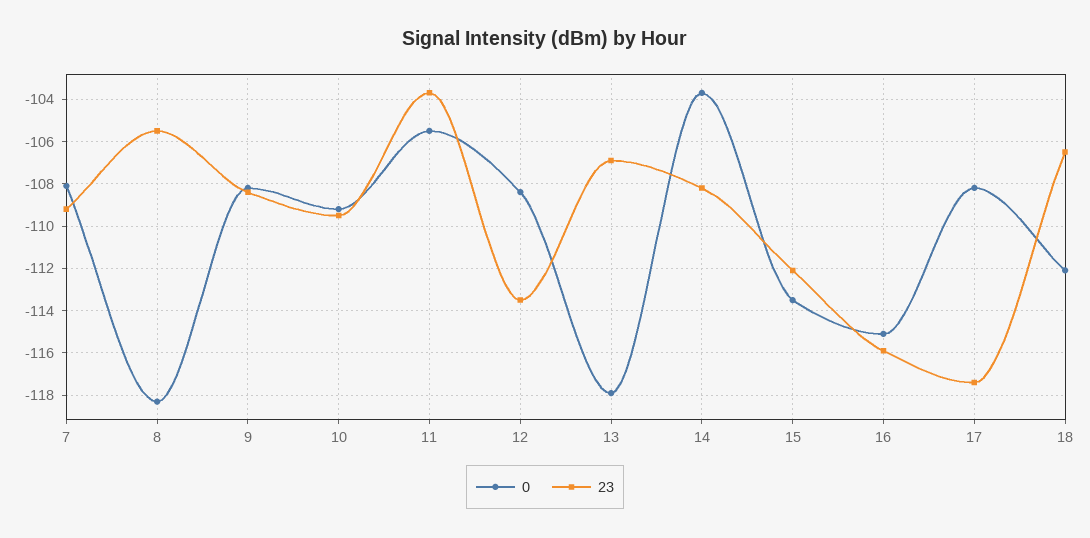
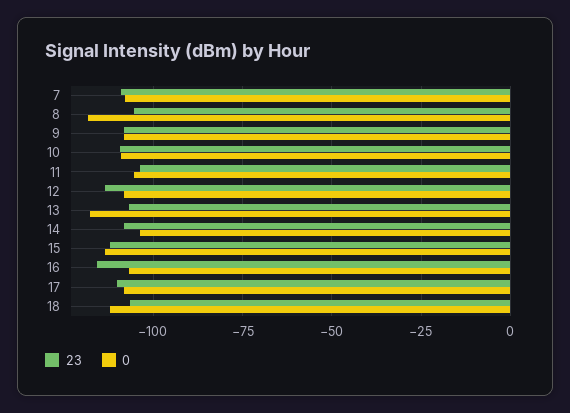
  {
    "0": {
      "7": -108,
      "8": -118.5,
      "9": -108,
      "10": -109,
      "11": -105.5,
      "12": -108.5,
      "13": -118,
      "14": -103.5,
      "15": -113.5,
-     "16": -115,
+     "16": -107.5,
      "17": -108,
      "18": -112
    },
    "23": {
      "7": -109,
      "8": -105.5,
      "9": -108.5,
      "10": -109.5,
      "11": -103.5,
      "12": -113.5,
      "13": -107,
      "14": -108,
      "15": -112,
      "16": -116,
-     "17": -117.5,
+     "17": -110,
      "18": -106.5
    }
  }

